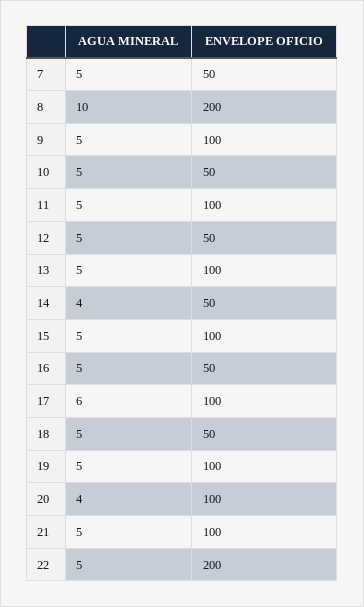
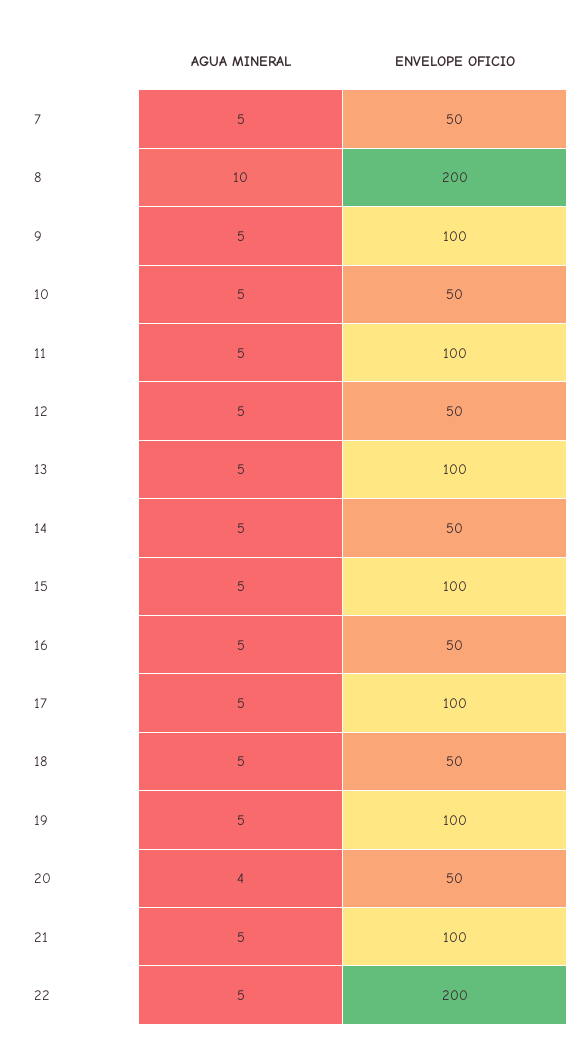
  {
    "AGUA MINERAL": {
      "7": 5,
      "8": 10,
      "9": 5,
      "10": 5,
      "11": 5,
      "12": 5,
      "13": 5,
-     "14": 4,
+     "14": 5,
      "15": 5,
      "16": 5,
-     "17": 6,
+     "17": 5,
      "18": 5,
      "19": 5,
      "20": 4,
      "21": 5,
      "22": 5
    },
    "ENVELOPE OFICIO": {
      "7": 50,
      "8": 200,
      "9": 100,
      "10": 50,
      "11": 100,
      "12": 50,
      "13": 100,
      "14": 50,
      "15": 100,
      "16": 50,
      "17": 100,
      "18": 50,
      "19": 100,
-     "20": 100,
+     "20": 50,
      "21": 100,
      "22": 200
    }
  }

